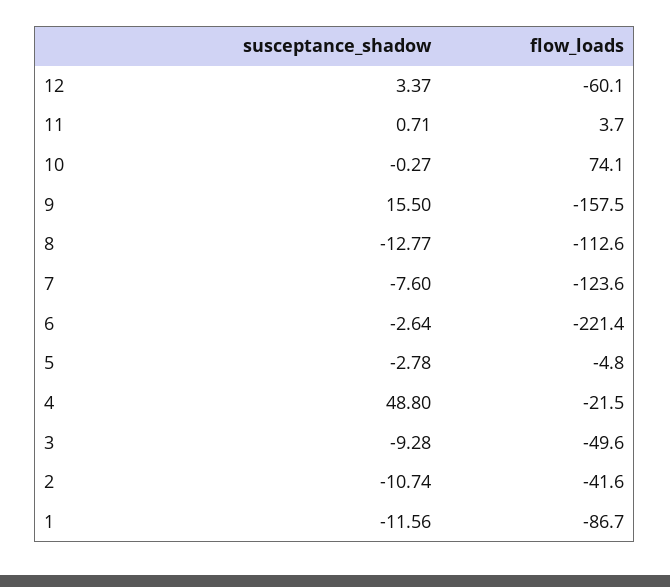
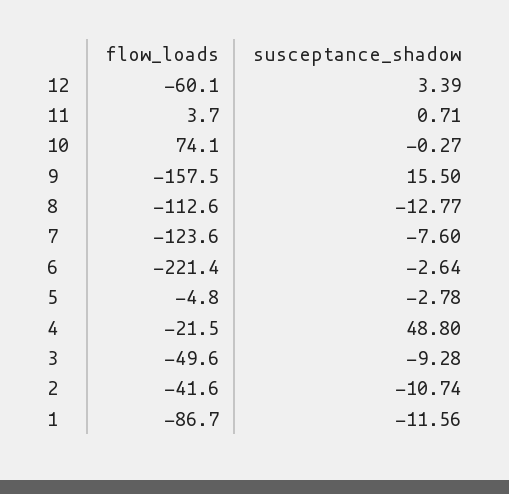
  {
    "susceptance_shadow": {
-     "12": 3.37,
+     "12": 3.39,
      "11": 0.71,
      "10": -0.27,
      "9": 15.5,
      "8": -12.77,
      "7": -7.6,
      "6": -2.64,
      "5": -2.78,
      "4": 48.8,
      "3": -9.28,
      "2": -10.74,
      "1": -11.56
    },
    "flow_loads": {
      "12": -60.1,
      "11": 3.7,
      "10": 74.1,
      "9": -157.5,
      "8": -112.6,
      "7": -123.6,
      "6": -221.4,
      "5": -4.8,
      "4": -21.5,
      "3": -49.6,
      "2": -41.6,
      "1": -86.7
    }
  }

